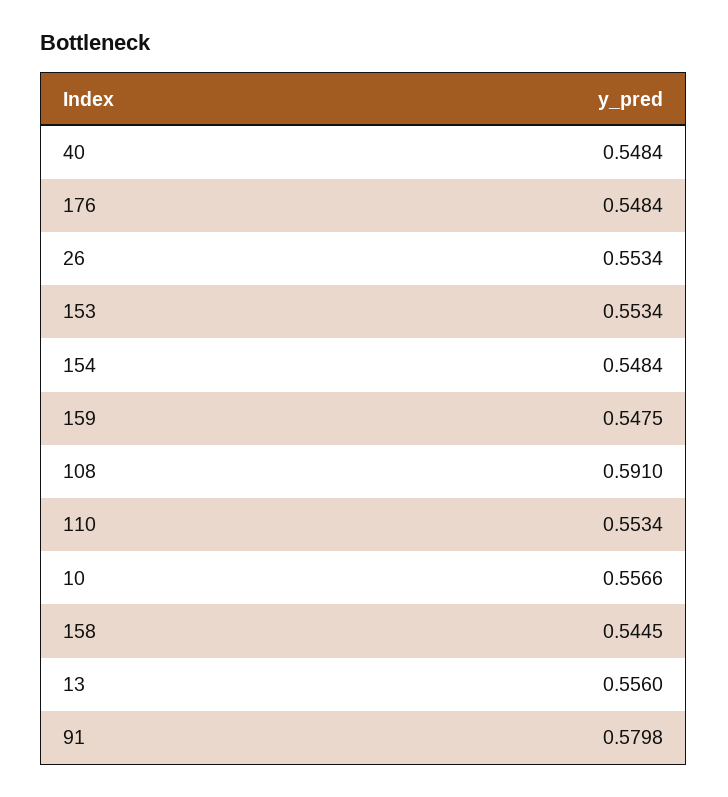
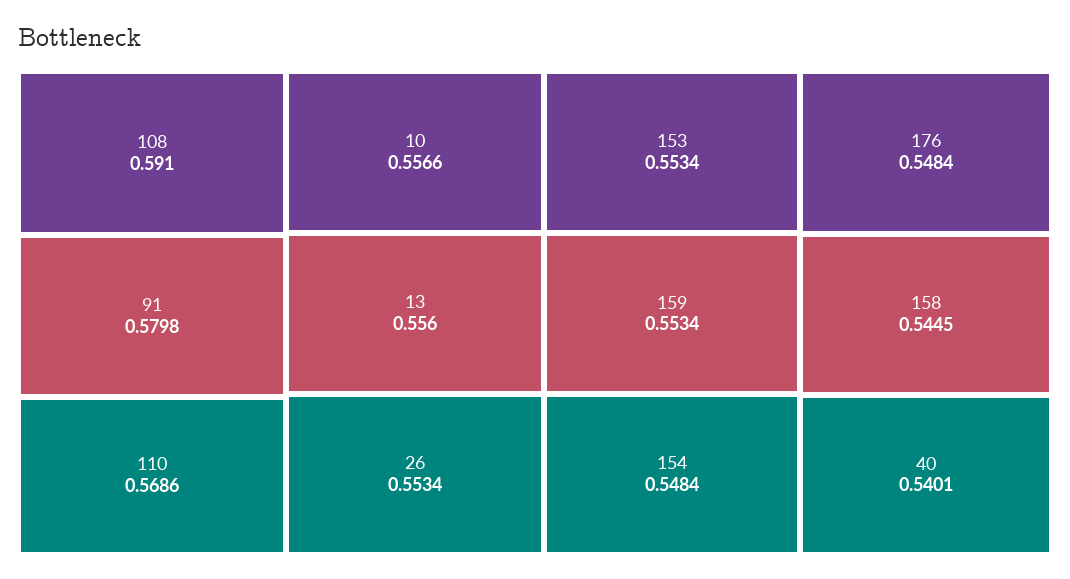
  {
-   "40": 0.5484,
+   "40": 0.5401,
    "176": 0.5484,
    "26": 0.5534,
    "153": 0.5534,
    "154": 0.5484,
-   "159": 0.5475,
+   "159": 0.5534,
    "108": 0.591,
-   "110": 0.5534,
+   "110": 0.5686,
    "10": 0.5566,
    "158": 0.5445,
    "13": 0.556,
    "91": 0.5798
  }

